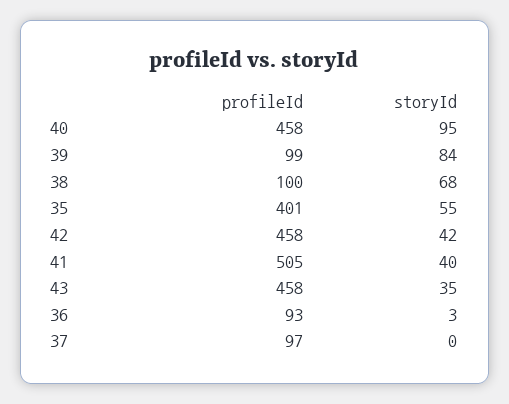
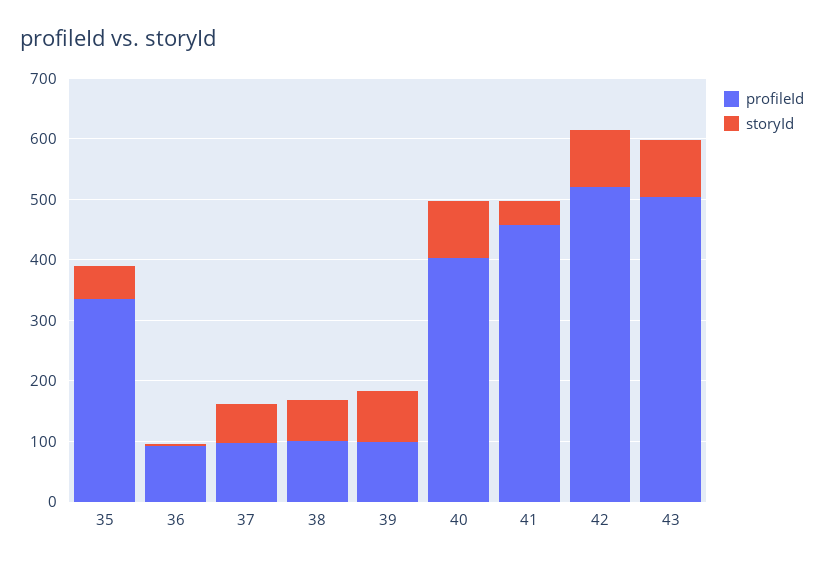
  {
    "profileId": {
-     "40": 458,
+     "40": 400,
      "39": 99,
      "38": 100,
-     "35": 401,
+     "35": 340,
-     "42": 458,
+     "42": 520,
-     "41": 505,
+     "41": 460,
-     "43": 458,
+     "43": 500,
      "36": 93,
      "37": 97
    },
    "storyId": {
      "40": 95,
      "39": 84,
      "38": 68,
      "35": 55,
-     "42": 42,
+     "42": 100,
      "41": 40,
-     "43": 35,
+     "43": 100,
      "36": 3,
-     "37": 0
+     "37": 60
    }
  }

